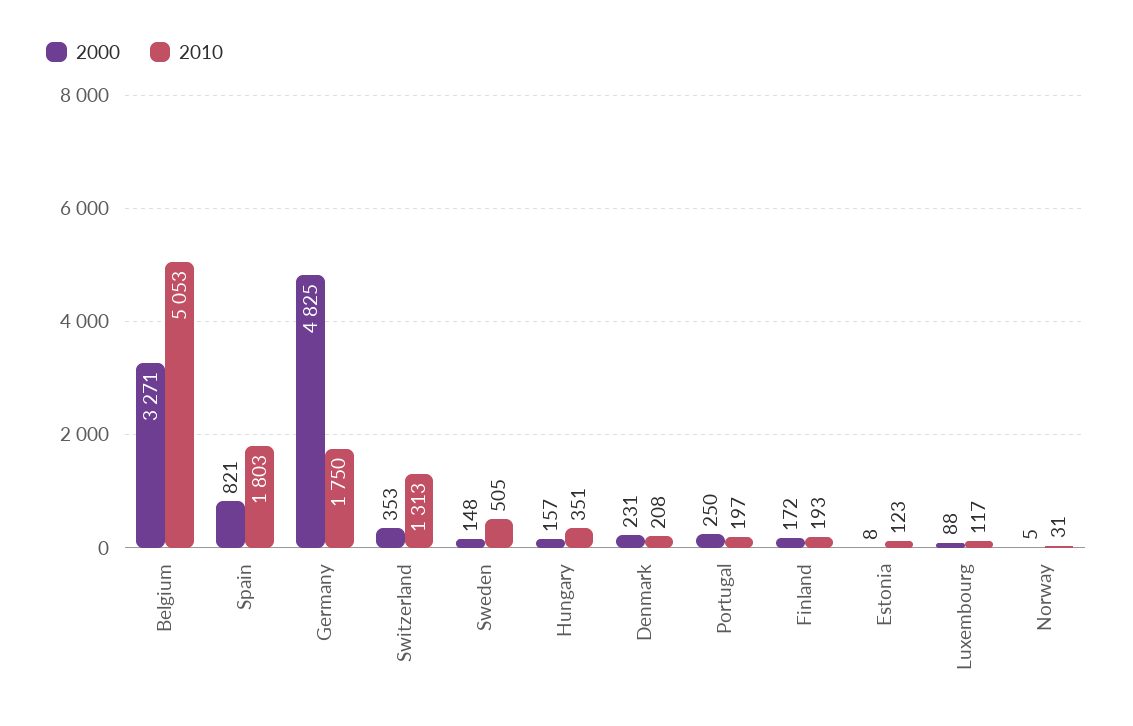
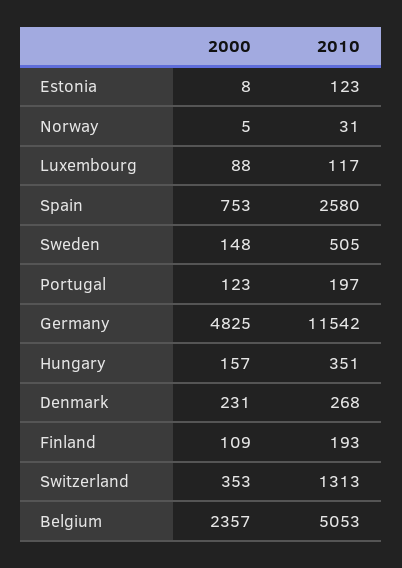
  {
    "2000": {
-     "Belgium": 3271,
+     "Belgium": 2357,
-     "Spain": 821,
+     "Spain": 753,
      "Germany": 4825,
      "Switzerland": 353,
      "Sweden": 148,
      "Hungary": 157,
      "Denmark": 231,
-     "Portugal": 250,
+     "Portugal": 123,
-     "Finland": 172,
+     "Finland": 109,
      "Estonia": 8,
      "Luxembourg": 88,
      "Norway": 5
    },
    "2010": {
      "Belgium": 5053,
-     "Spain": 1803,
+     "Spain": 2580,
-     "Germany": 1750,
+     "Germany": 11542,
      "Switzerland": 1313,
      "Sweden": 505,
      "Hungary": 351,
-     "Denmark": 208,
+     "Denmark": 268,
      "Portugal": 197,
      "Finland": 193,
      "Estonia": 123,
      "Luxembourg": 117,
      "Norway": 31
    }
  }

